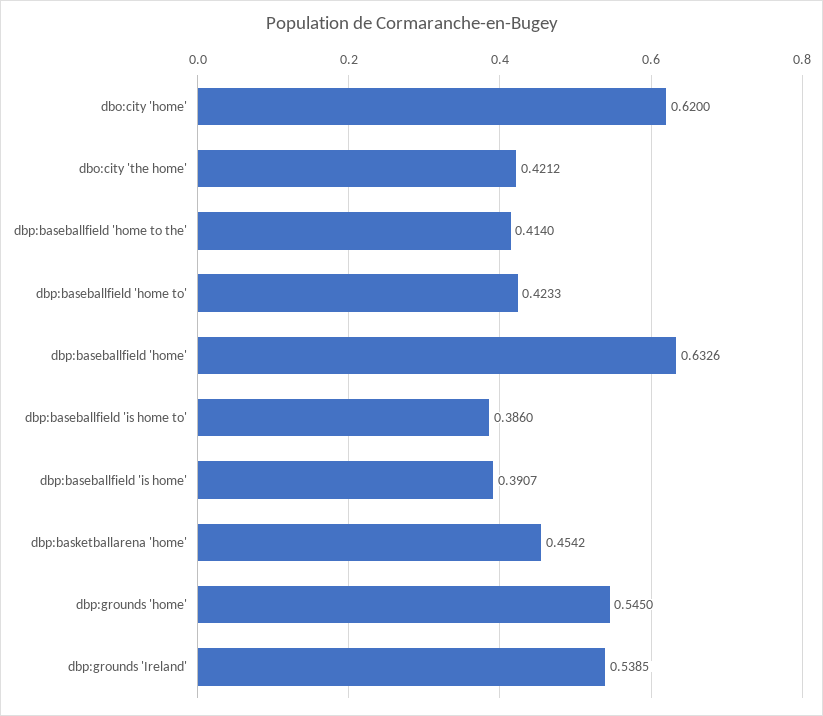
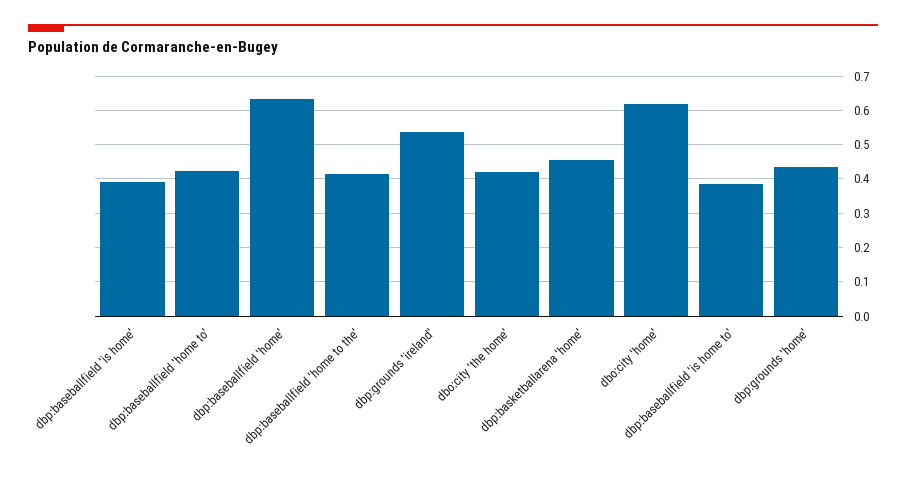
  {
    "dbo:city 'home'": 0.62,
    "dbo:city 'the home'": 0.4212,
    "dbp:baseballfield 'home to the'": 0.414,
    "dbp:baseballfield 'home to'": 0.4233,
    "dbp:baseballfield 'home'": 0.6326,
    "dbp:baseballfield 'is home to'": 0.386,
    "dbp:baseballfield 'is home'": 0.3907,
    "dbp:basketballarena 'home'": 0.4542,
-   "dbp:grounds 'home'": 0.545,
+   "dbp:grounds 'home'": 0.44,
    "dbp:grounds 'Ireland'": 0.5385
  }

